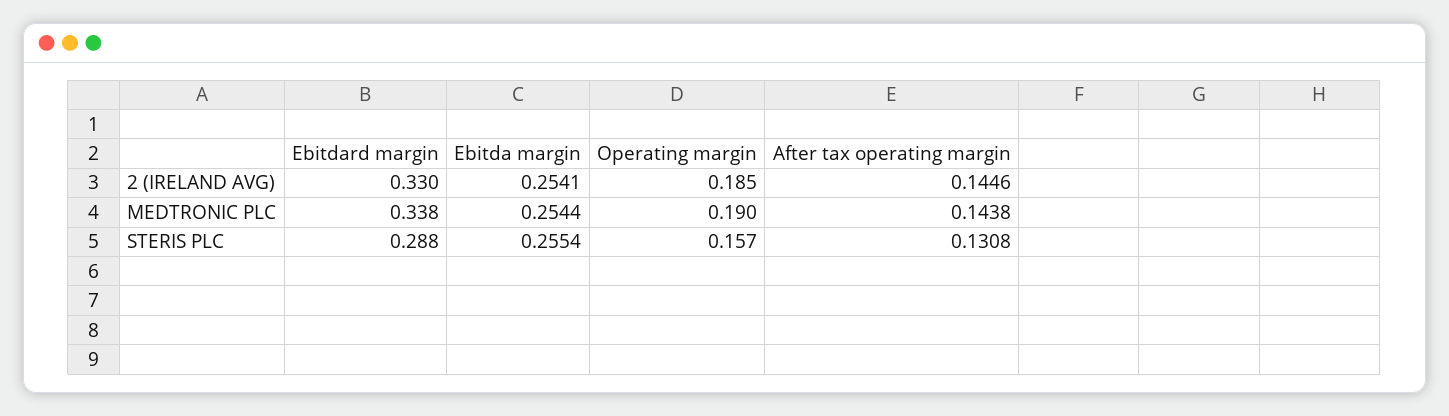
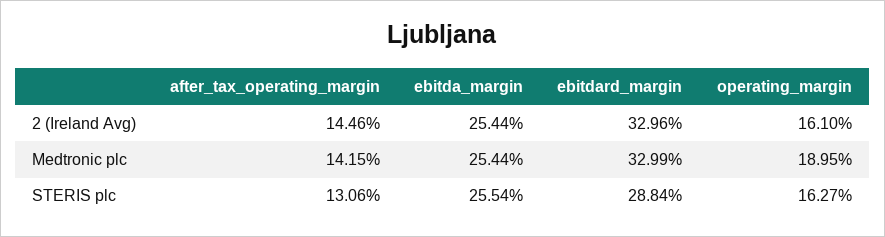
  {
    "Ebitdard margin": {
      "2 (IRELAND AVG)": 0.3296,
-     "MEDTRONIC PLC": 0.338,
+     "MEDTRONIC PLC": 0.3299,
      "STERIS PLC": 0.2884
    },
    "Ebitda margin": {
-     "2 (IRELAND AVG)": 0.2541,
+     "2 (IRELAND AVG)": 0.2544,
      "MEDTRONIC PLC": 0.2544,
      "STERIS PLC": 0.2554
    },
    "Operating margin": {
-     "2 (IRELAND AVG)": 0.185,
+     "2 (IRELAND AVG)": 0.161,
      "MEDTRONIC PLC": 0.1895,
-     "STERIS PLC": 0.157
+     "STERIS PLC": 0.1627
    },
    "After tax operating margin": {
      "2 (IRELAND AVG)": 0.1446,
-     "MEDTRONIC PLC": 0.1438,
+     "MEDTRONIC PLC": 0.1415,
-     "STERIS PLC": 0.1308
+     "STERIS PLC": 0.1306
    }
  }

